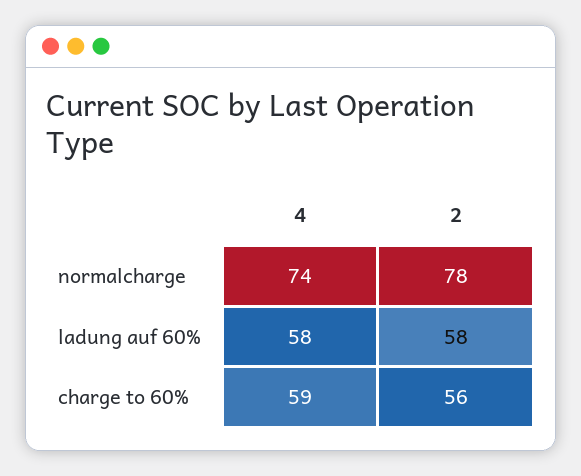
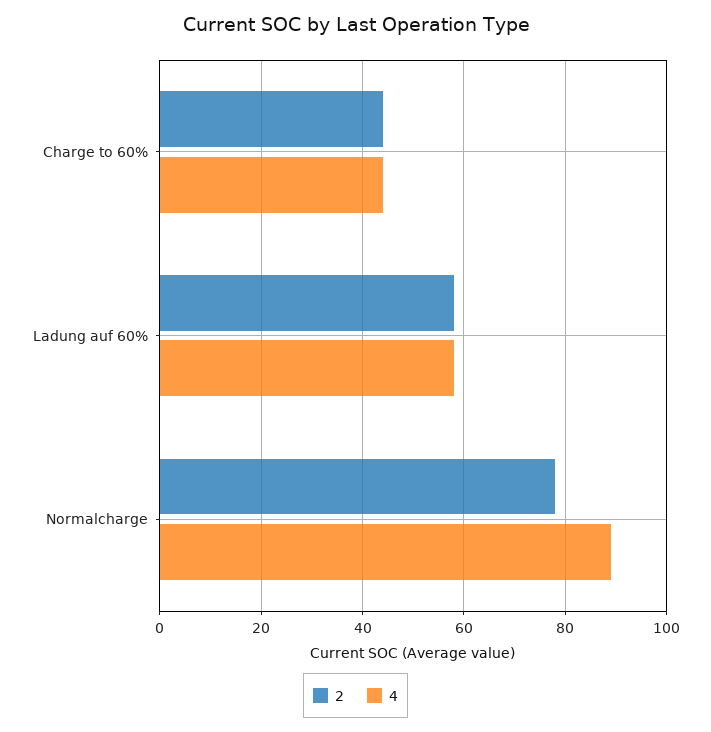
  {
    "4": {
-     "normalcharge": 74,
+     "normalcharge": 90,
      "ladung auf 60%": 58,
-     "charge to 60%": 59
+     "charge to 60%": 45
    },
    "2": {
      "normalcharge": 78,
      "ladung auf 60%": 58,
-     "charge to 60%": 56
+     "charge to 60%": 45
    }
  }

